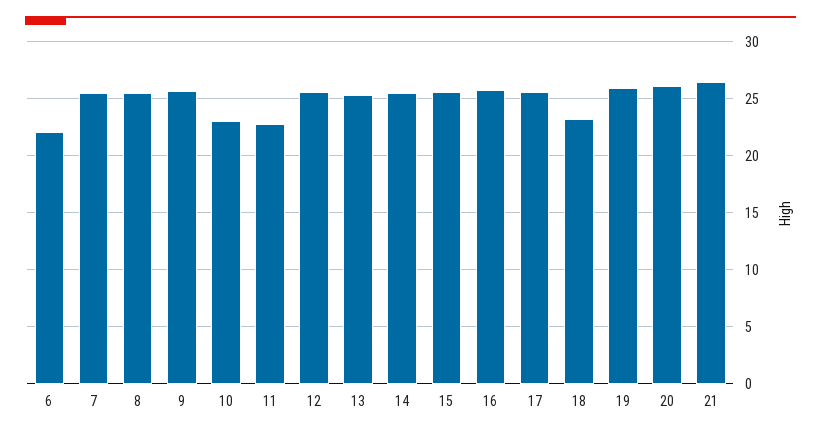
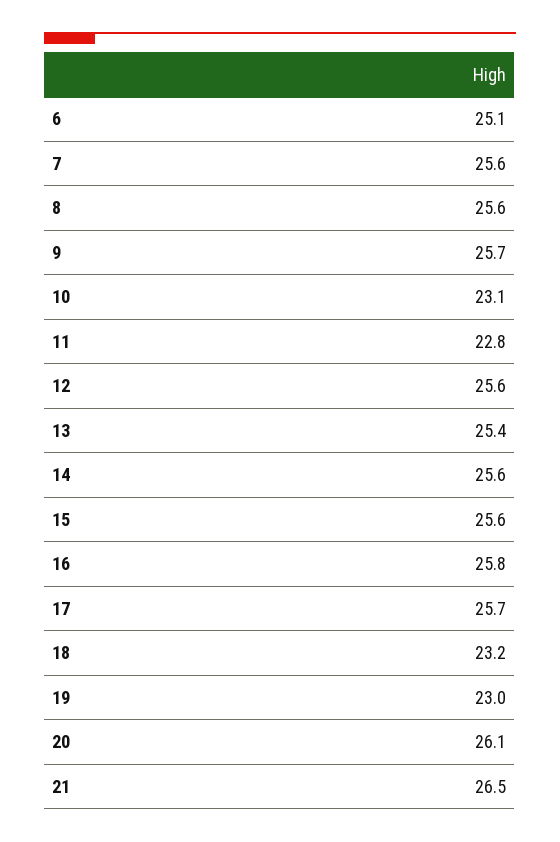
  {
-   "6": 22,
+   "6": 25.1,
    "7": 25.6,
    "8": 25.6,
    "9": 25.7,
    "10": 23.1,
    "11": 22.8,
    "12": 25.6,
    "13": 25.4,
    "14": 25.6,
    "15": 25.6,
    "16": 25.8,
    "17": 25.7,
    "18": 23.2,
-   "19": 26,
+   "19": 23,
    "20": 26.1,
    "21": 26.5
  }

